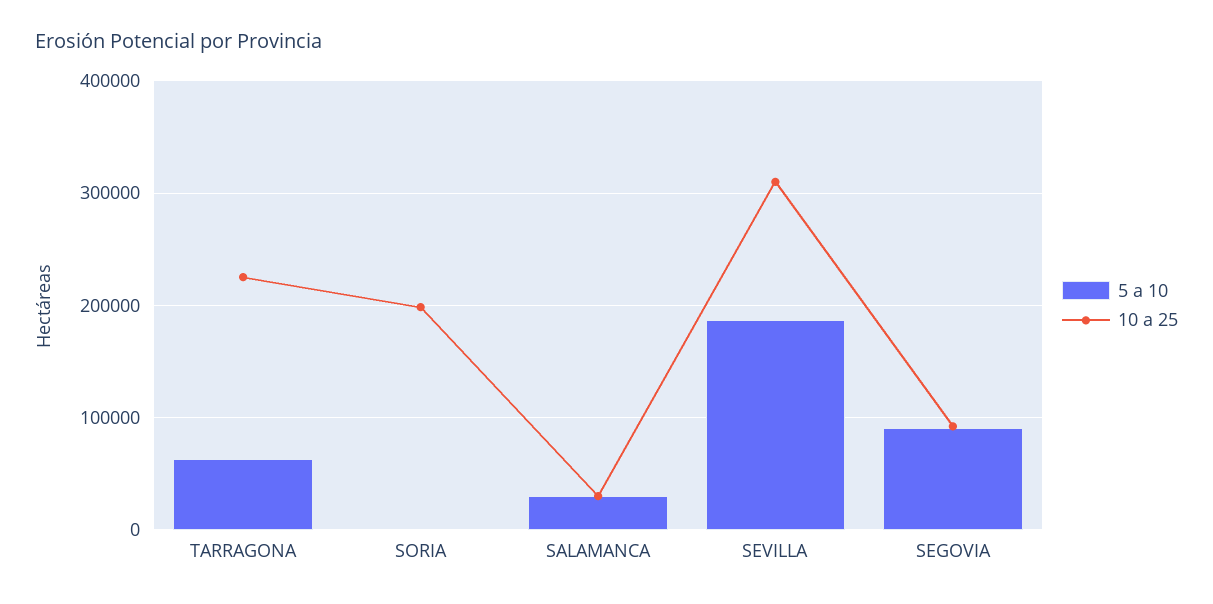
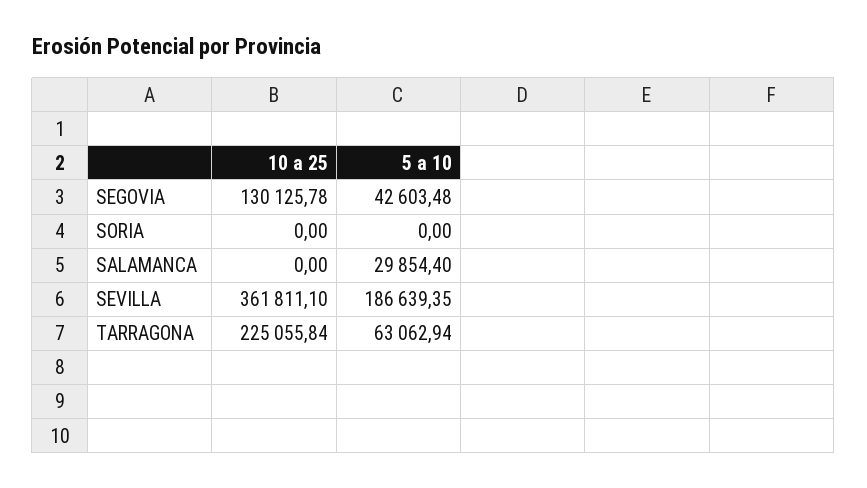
  {
    "5 a 10": {
      "TARRAGONA": 63062.94,
      "SORIA": 0,
      "SALAMANCA": 29854.4,
      "SEVILLA": 186639.35,
-     "SEGOVIA": 90000
+     "SEGOVIA": 42603.48
    },
    "10 a 25": {
      "TARRAGONA": 225055.84,
-     "SORIA": 200000,
+     "SORIA": 0,
-     "SALAMANCA": 30000,
+     "SALAMANCA": 0,
-     "SEVILLA": 310000,
+     "SEVILLA": 361811.1,
-     "SEGOVIA": 90000
+     "SEGOVIA": 130125.78
    }
  }

